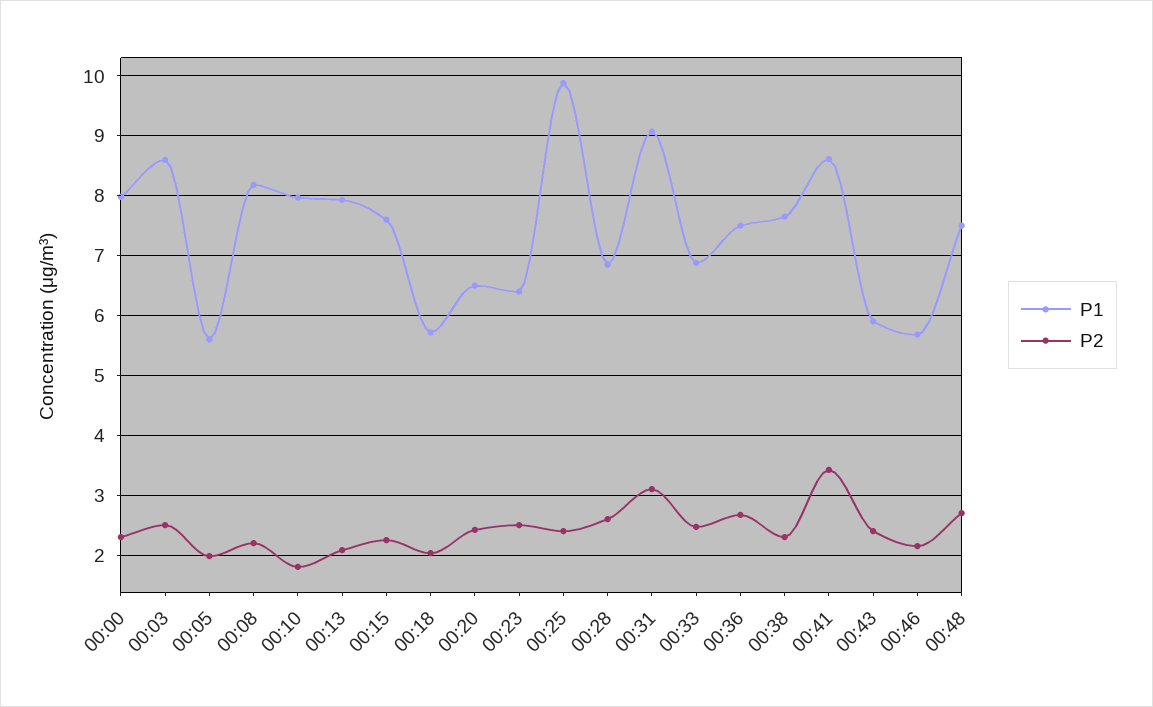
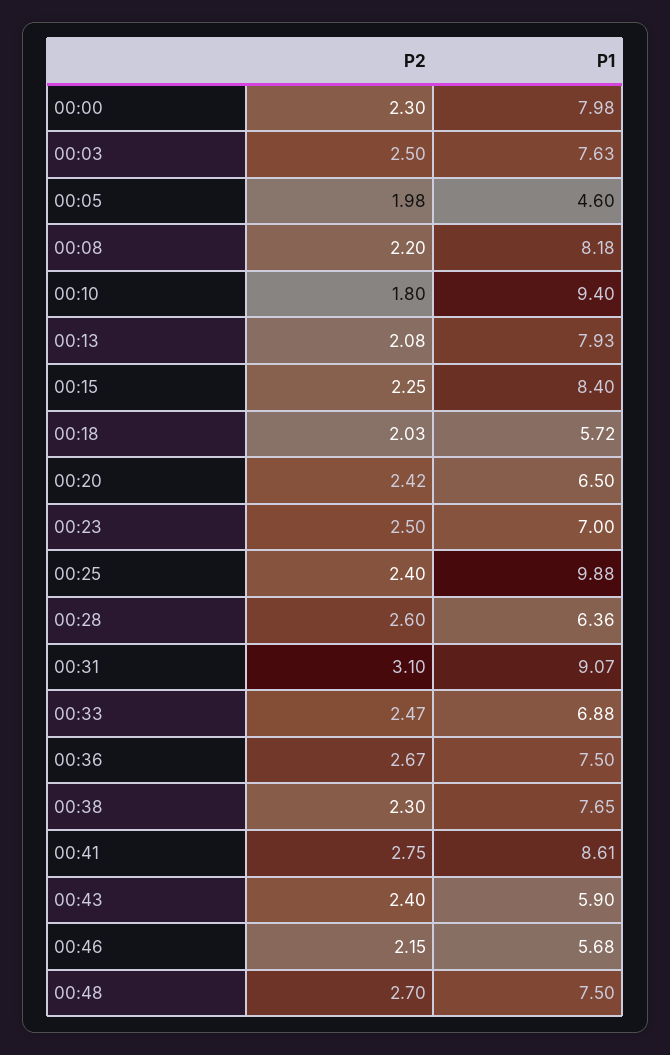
  {
    "P1": {
      "00:00": 7.98,
-     "00:03": 8.6,
+     "00:03": 7.63,
-     "00:05": 5.6,
+     "00:05": 4.6,
      "00:08": 8.18,
-     "00:10": 8,
+     "00:10": 9.4,
      "00:13": 7.93,
-     "00:15": 7.6,
+     "00:15": 8.4,
      "00:18": 5.72,
      "00:20": 6.5,
-     "00:23": 6.4,
+     "00:23": 7,
      "00:25": 9.88,
-     "00:28": 6.8,
+     "00:28": 6.36,
      "00:31": 9.07,
      "00:33": 6.88,
      "00:36": 7.5,
      "00:38": 7.65,
      "00:41": 8.61,
      "00:43": 5.9,
      "00:46": 5.68,
      "00:48": 7.5
    },
    "P2": {
      "00:00": 2.3,
      "00:03": 2.5,
      "00:05": 1.98,
      "00:08": 2.2,
      "00:10": 1.8,
      "00:13": 2.08,
      "00:15": 2.25,
      "00:18": 2.03,
      "00:20": 2.42,
      "00:23": 2.5,
      "00:25": 2.4,
      "00:28": 2.6,
      "00:31": 3.1,
      "00:33": 2.47,
      "00:36": 2.67,
      "00:38": 2.3,
-     "00:41": 3.4,
+     "00:41": 2.75,
      "00:43": 2.4,
      "00:46": 2.15,
      "00:48": 2.7
    }
  }

